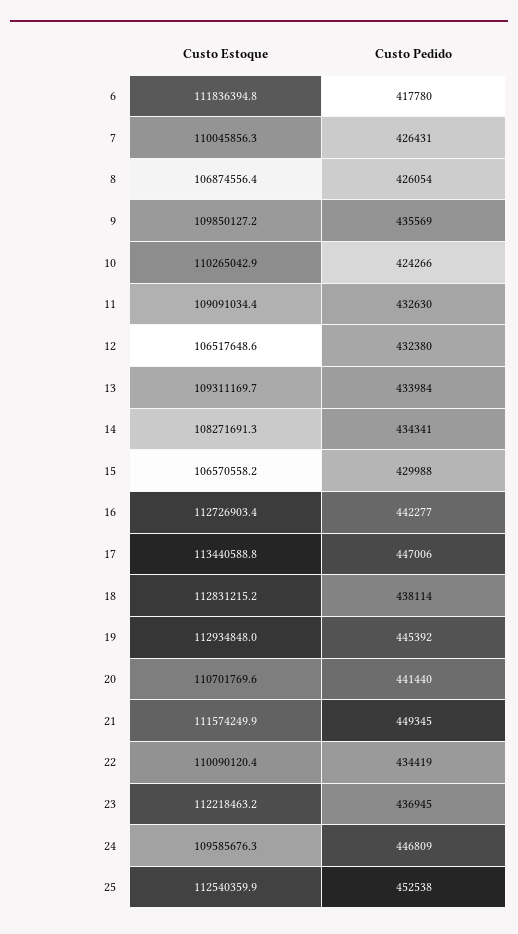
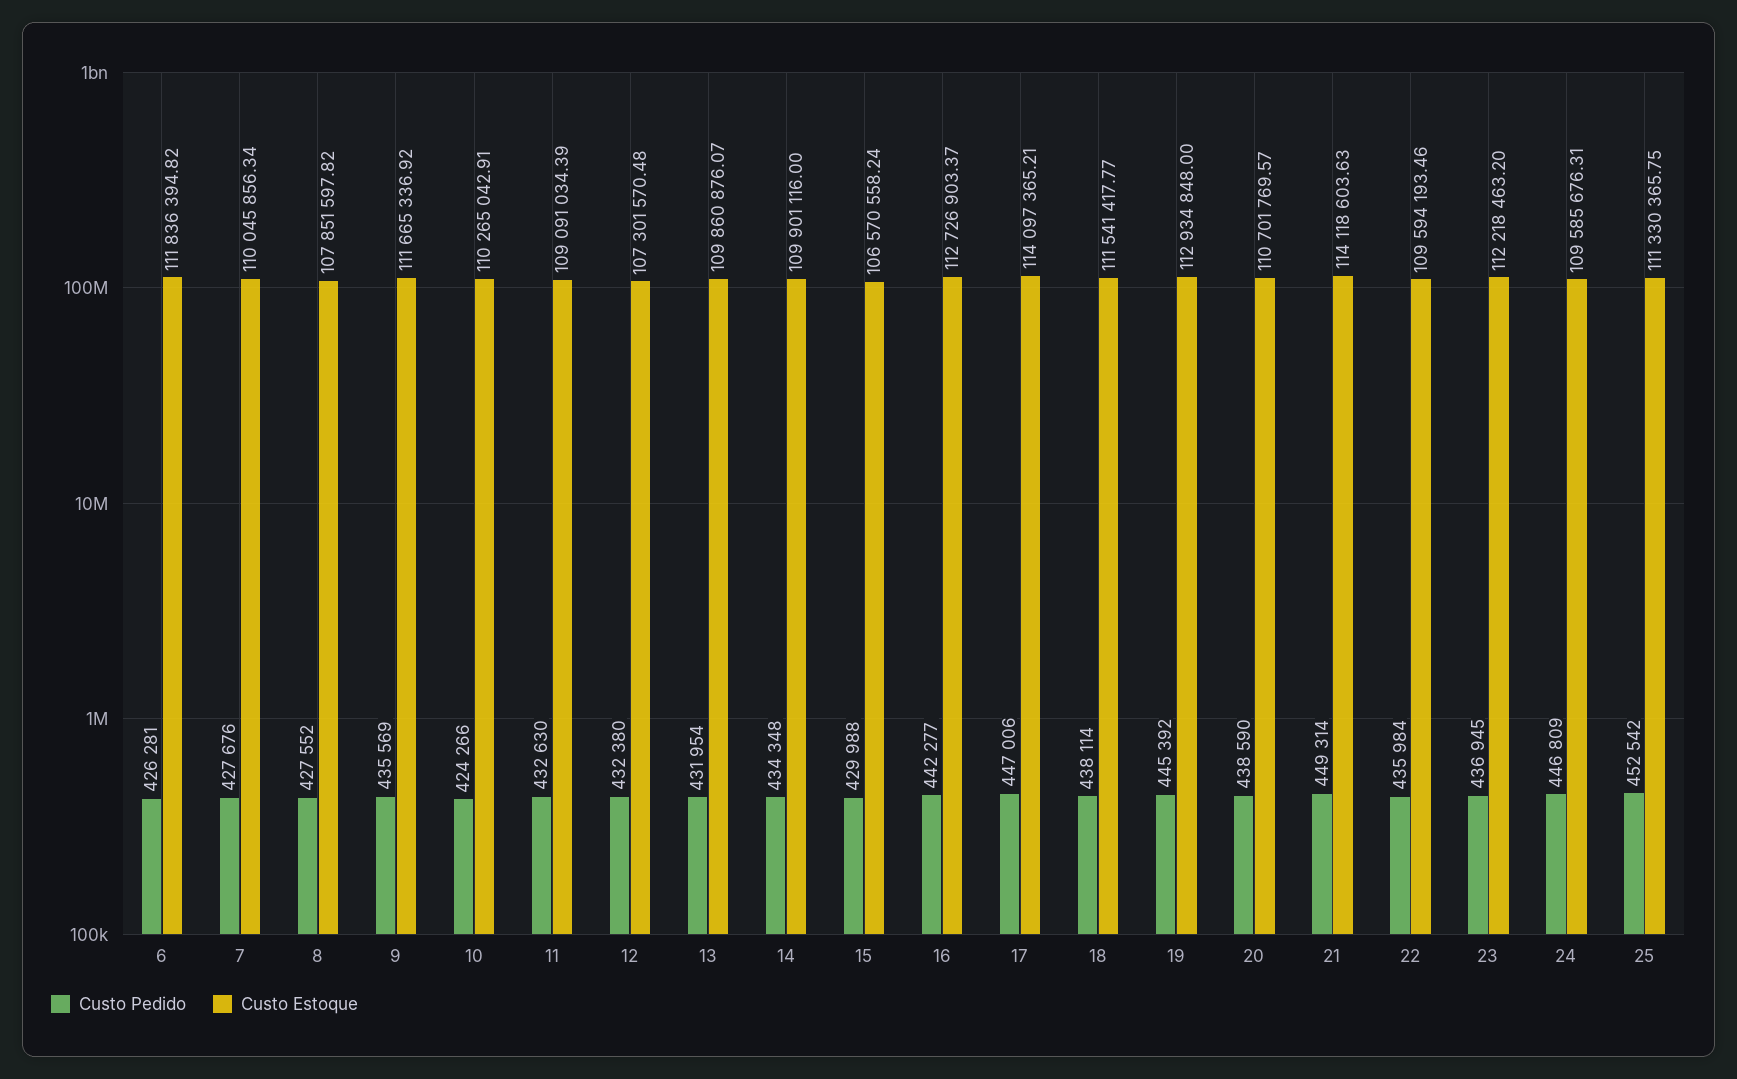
  {
    "Custo Estoque": {
      "6": 111836394.82,
      "7": 110045856.34,
-     "8": 106874556.4,
+     "8": 107851597.82,
-     "9": 109850127.2,
+     "9": 111665336.92,
      "10": 110265042.91,
      "11": 109091034.39,
-     "12": 106517648.6,
+     "12": 107301570.48,
-     "13": 109311169.7,
+     "13": 109860876.07,
-     "14": 108271691.3,
+     "14": 109901116,
      "15": 106570558.24,
      "16": 112726903.37,
-     "17": 113440588.8,
+     "17": 114097365.21,
-     "18": 112831215.2,
+     "18": 111541417.77,
      "19": 112934848,
      "20": 110701769.57,
-     "21": 111574249.9,
+     "21": 114118603.63,
-     "22": 110090120.4,
+     "22": 109594193.46,
      "23": 112218463.2,
      "24": 109585676.31,
-     "25": 112540359.9
+     "25": 111330365.75
    },
    "Custo Pedido": {
-     "6": 417780,
+     "6": 426281,
-     "7": 426431,
+     "7": 427676,
-     "8": 426054,
+     "8": 427552,
      "9": 435569,
      "10": 424266,
      "11": 432630,
      "12": 432380,
-     "13": 433984,
+     "13": 431954,
-     "14": 434341,
+     "14": 434348,
      "15": 429988,
      "16": 442277,
      "17": 447006,
      "18": 438114,
      "19": 445392,
-     "20": 441440,
+     "20": 438590,
-     "21": 449345,
+     "21": 449314,
-     "22": 434419,
+     "22": 435984,
      "23": 436945,
      "24": 446809,
-     "25": 452538
+     "25": 452542
    }
  }

